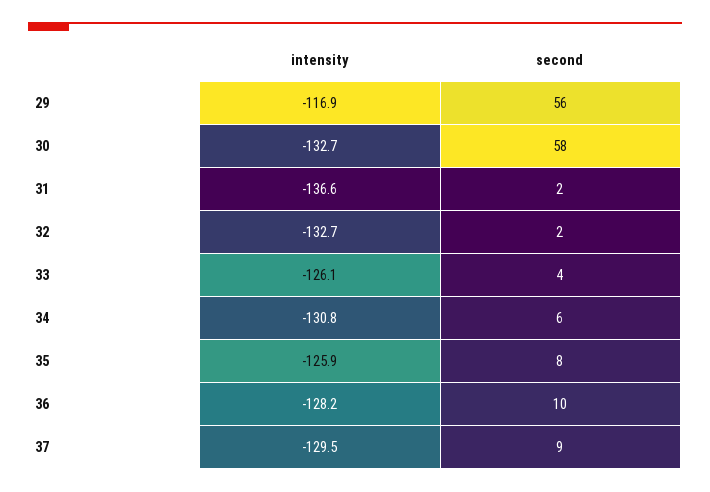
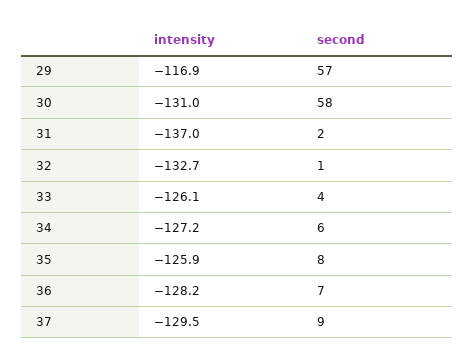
  {
    "intensity": {
      "29": -116.9,
-     "30": -132.7,
+     "30": -131,
-     "31": -136.6,
+     "31": -137,
      "32": -132.7,
      "33": -126.1,
-     "34": -130.8,
+     "34": -127.2,
      "35": -125.9,
      "36": -128.2,
      "37": -129.5
    },
    "second": {
-     "29": 56,
+     "29": 57,
      "30": 58,
      "31": 2,
-     "32": 2,
+     "32": 1,
      "33": 4,
      "34": 6,
      "35": 8,
-     "36": 10,
+     "36": 7,
      "37": 9
    }
  }

